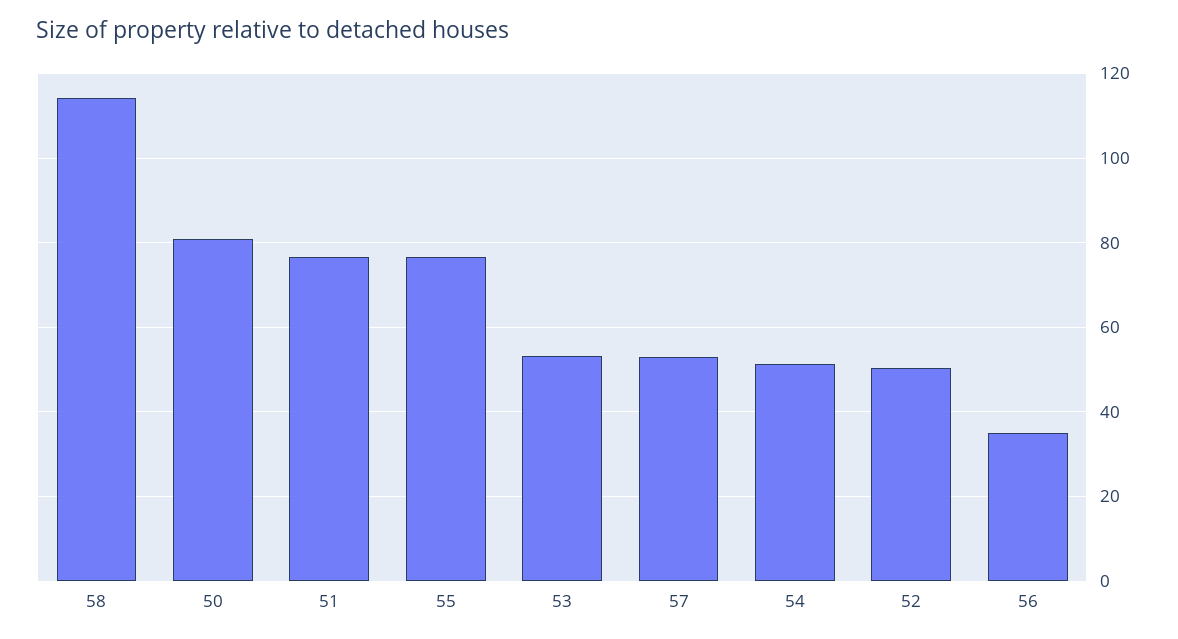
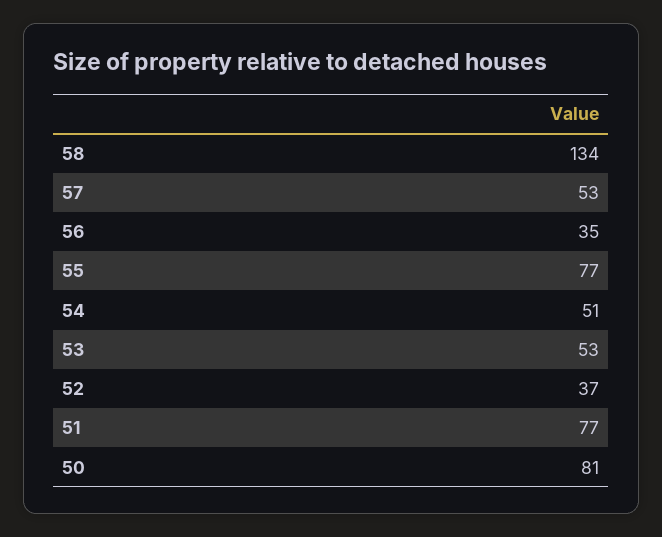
  {
-   "58": 114,
+   "58": 134,
    "50": 81,
    "51": 77,
    "55": 77,
    "53": 53,
    "57": 53,
    "54": 51,
-   "52": 50,
+   "52": 37,
    "56": 35
  }

